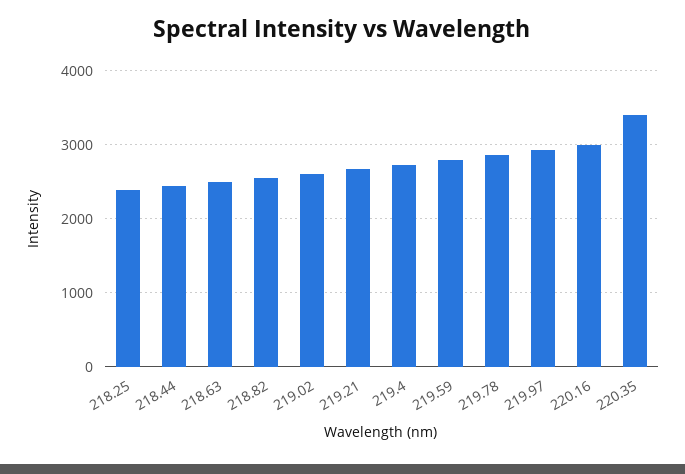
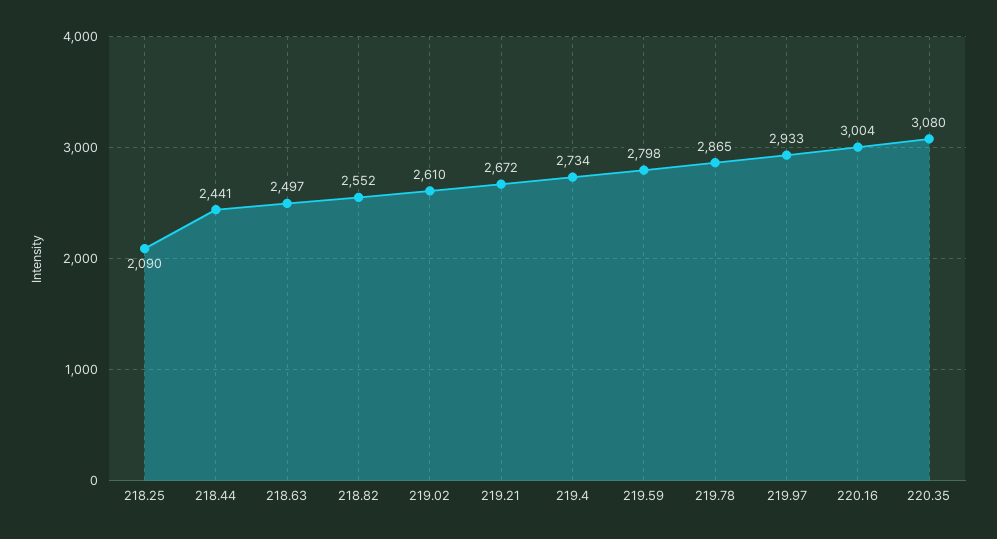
  {
-   "218.25": 2400,
+   "218.25": 2090,
    "218.44": 2441,
    "218.63": 2497,
    "218.82": 2552,
    "219.02": 2610,
    "219.21": 2672,
    "219.4": 2734,
    "219.59": 2798,
    "219.78": 2865,
    "219.97": 2933,
    "220.16": 3004,
-   "220.35": 3400
+   "220.35": 3080
  }

